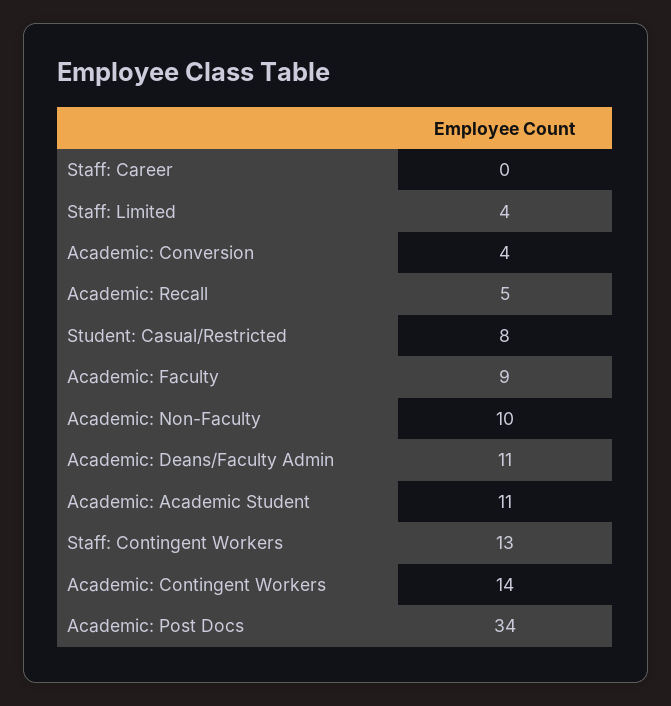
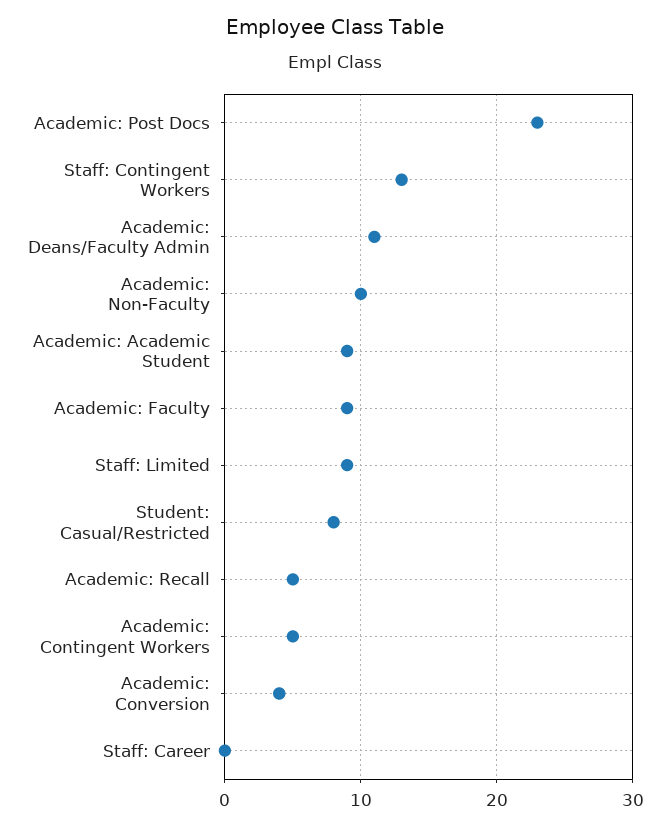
  {
    "Staff: Career": 0,
-   "Staff: Limited": 4,
+   "Staff: Limited": 9,
    "Academic: Conversion": 4,
    "Academic: Recall": 5,
    "Student: Casual/Restricted": 8,
    "Academic: Faculty": 9,
    "Academic: Non-Faculty": 10,
    "Academic: Deans/Faculty Admin": 11,
-   "Academic: Academic Student": 11,
+   "Academic: Academic Student": 9,
    "Staff: Contingent Workers": 13,
-   "Academic: Contingent Workers": 14,
+   "Academic: Contingent Workers": 5,
-   "Academic: Post Docs": 34
+   "Academic: Post Docs": 23
  }

